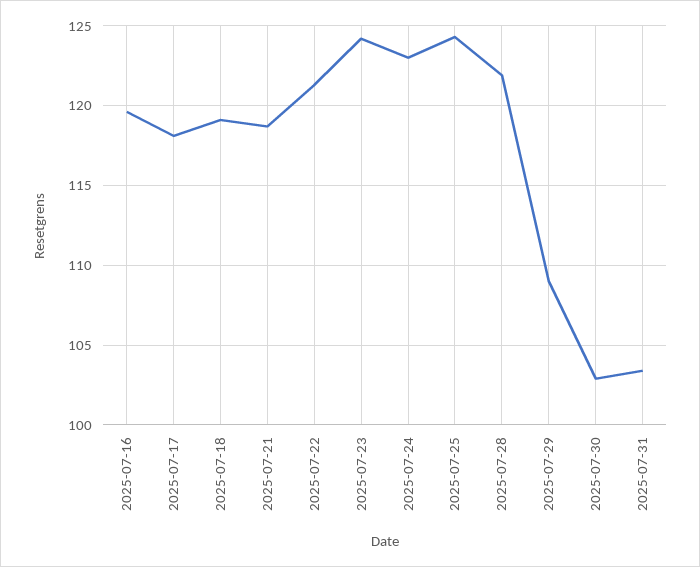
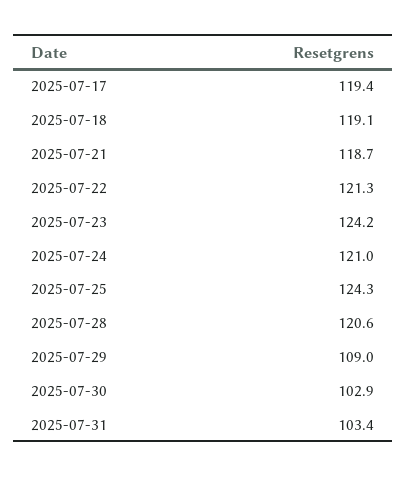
  {
-   "2025-07-16": 119.5,
-   "2025-07-17": 118,
+   "2025-07-17": 119.4,
    "2025-07-18": 119.1,
    "2025-07-21": 118.7,
    "2025-07-22": 121.3,
    "2025-07-23": 124.2,
-   "2025-07-24": 123,
+   "2025-07-24": 121,
    "2025-07-25": 124.3,
-   "2025-07-28": 122,
+   "2025-07-28": 120.6,
    "2025-07-29": 109,
    "2025-07-30": 102.9,
    "2025-07-31": 103.4
  }

